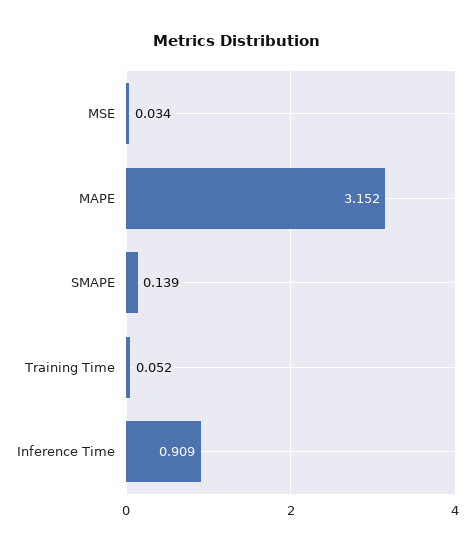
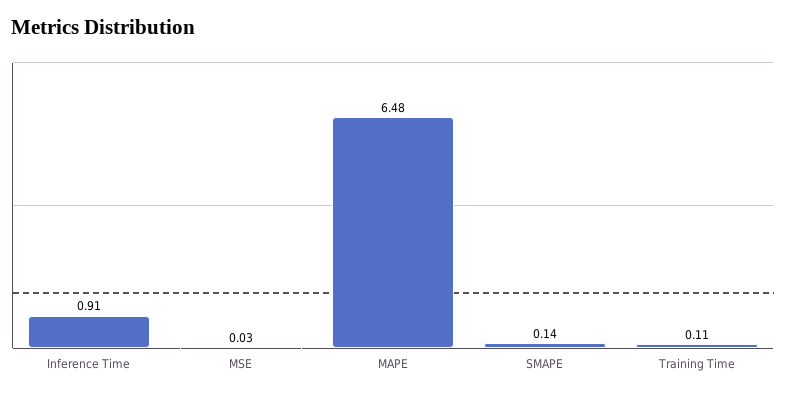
  {
    "MSE": 0.034,
-   "MAPE": 3.152,
+   "MAPE": 6.48,
    "SMAPE": 0.139,
-   "Training Time": 0.052,
+   "Training Time": 0.11,
    "Inference Time": 0.909
  }

